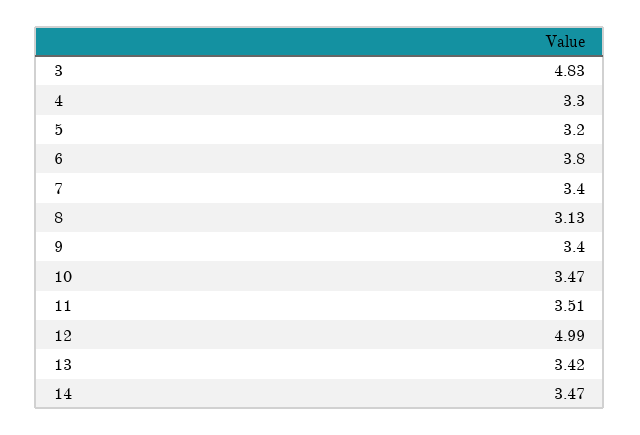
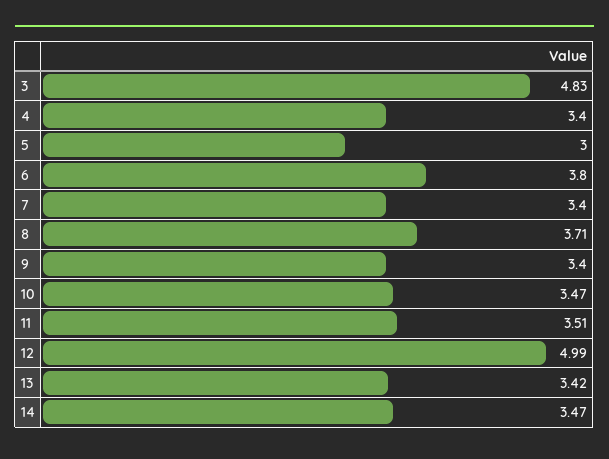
  {
    "3": 4.83,
-   "4": 3.3,
+   "4": 3.4,
-   "5": 3.2,
+   "5": 3,
    "6": 3.8,
    "7": 3.4,
-   "8": 3.13,
+   "8": 3.71,
    "9": 3.4,
    "10": 3.47,
    "11": 3.51,
    "12": 4.99,
    "13": 3.42,
    "14": 3.47
  }

